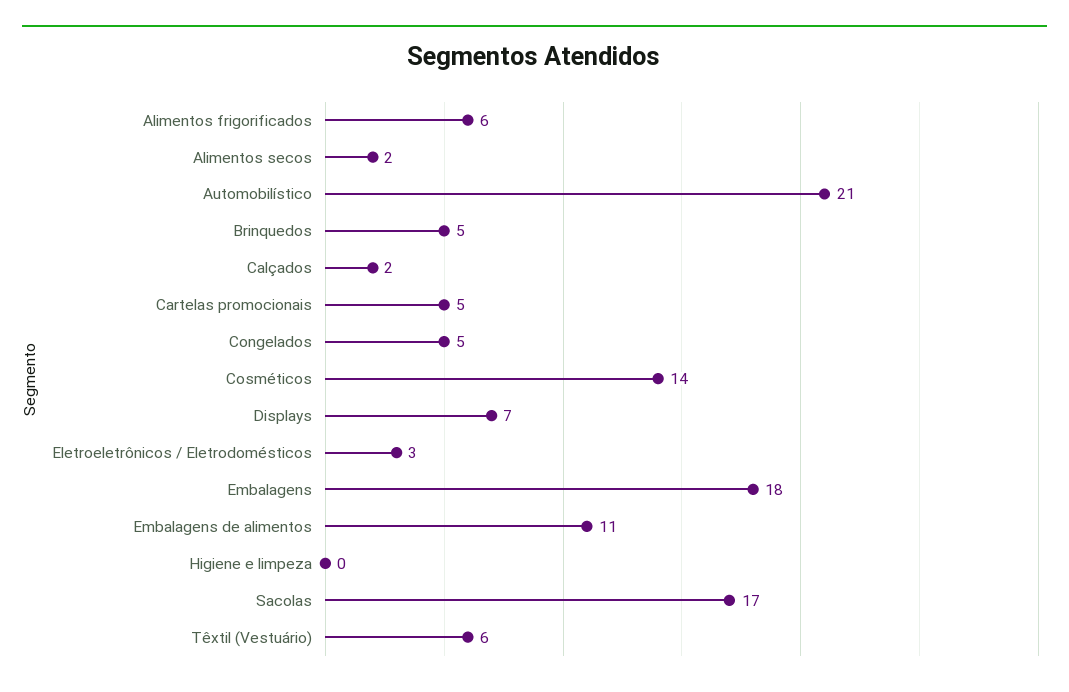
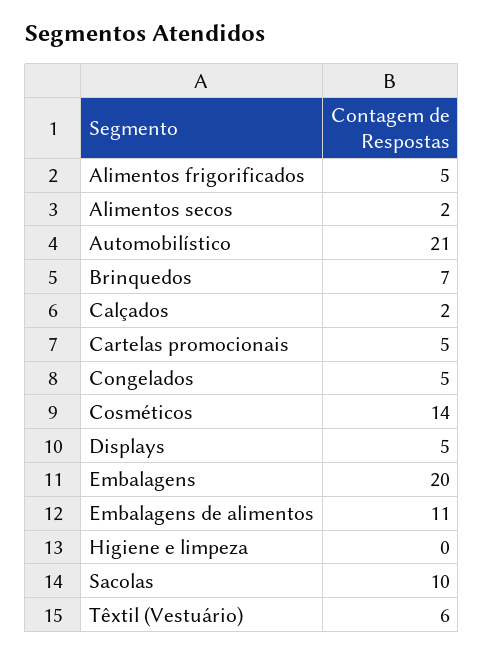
  {
-   "Alimentos frigorificados": 6,
+   "Alimentos frigorificados": 5,
    "Alimentos secos": 2,
    "Automobilístico": 21,
-   "Brinquedos": 5,
+   "Brinquedos": 7,
    "Calçados": 2,
    "Cartelas promocionais": 5,
    "Congelados": 5,
    "Cosméticos": 14,
-   "Displays": 7,
+   "Displays": 5,
-   "Eletroeletrônicos / Eletrodomésticos": 3,
-   "Embalagens": 18,
+   "Embalagens": 20,
    "Embalagens de alimentos": 11,
    "Higiene e limpeza": 0,
-   "Sacolas": 17,
+   "Sacolas": 10,
    "Têxtil (Vestuário)": 6
  }

